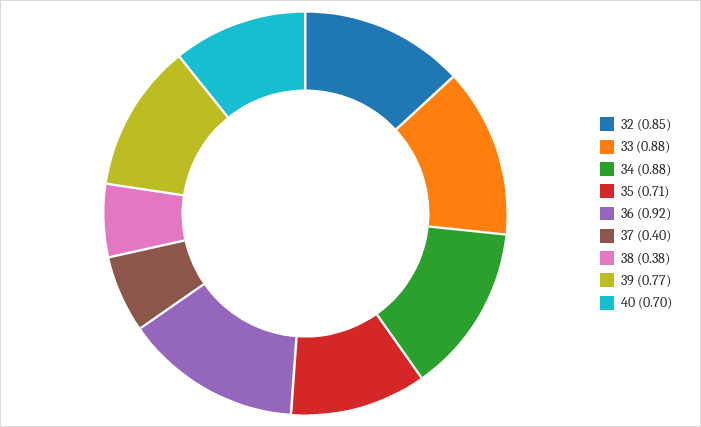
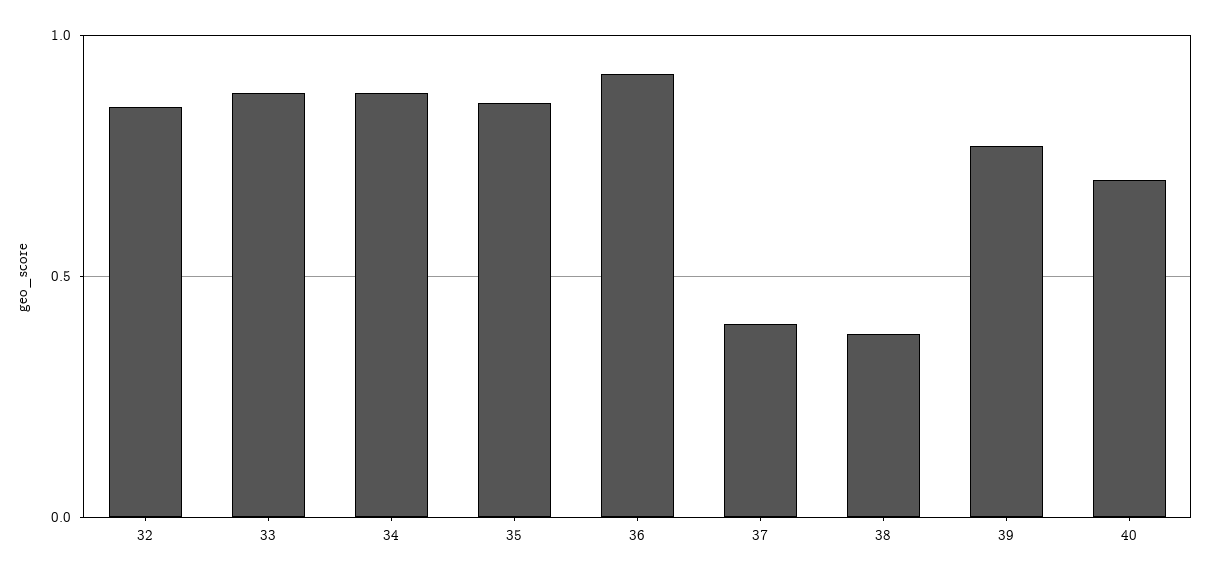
  {
    "32": 0.85,
    "33": 0.88,
    "34": 0.88,
-   "35": 0.71,
+   "35": 0.85,
    "36": 0.92,
    "37": 0.4,
    "38": 0.38,
    "39": 0.77,
    "40": 0.7
  }

